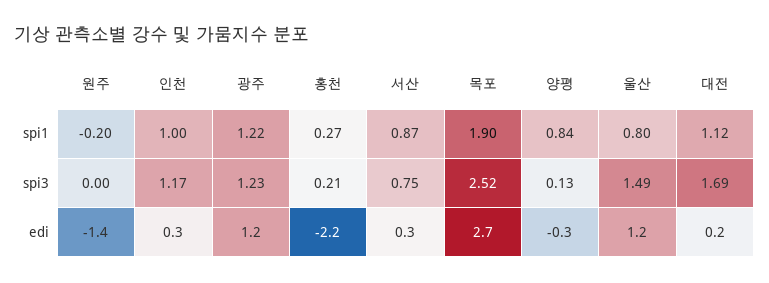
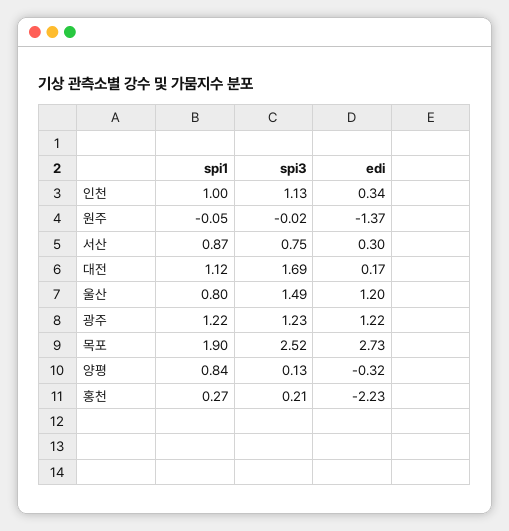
  {
    "원주": {
-     "spi1": -0.2,
+     "spi1": -0.05,
-     "spi3": 0,
+     "spi3": -0.02,
      "edi": -1.37
    },
    "인천": {
      "spi1": 1,
-     "spi3": 1.17,
+     "spi3": 1.13,
      "edi": 0.34
    },
    "광주": {
      "spi1": 1.22,
      "spi3": 1.23,
      "edi": 1.22
    },
    "홍천": {
      "spi1": 0.27,
      "spi3": 0.21,
      "edi": -2.23
    },
    "서산": {
      "spi1": 0.87,
      "spi3": 0.75,
      "edi": 0.3
    },
    "목포": {
      "spi1": 1.9,
      "spi3": 2.52,
      "edi": 2.73
    },
    "양평": {
      "spi1": 0.84,
      "spi3": 0.13,
      "edi": -0.32
    },
    "울산": {
      "spi1": 0.8,
      "spi3": 1.49,
      "edi": 1.2
    },
    "대전": {
      "spi1": 1.12,
      "spi3": 1.69,
      "edi": 0.17
    }
  }

